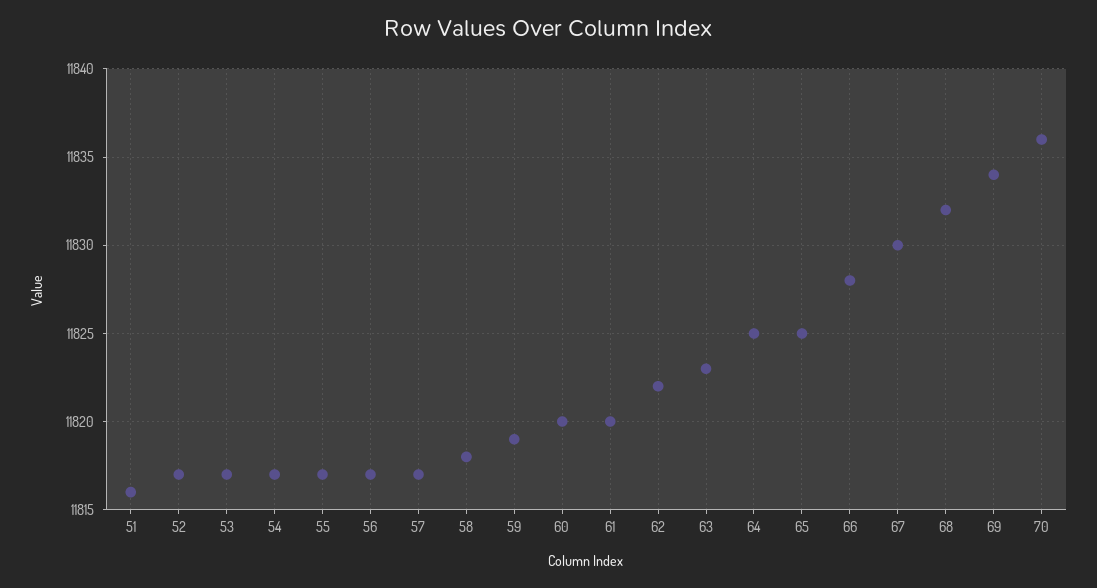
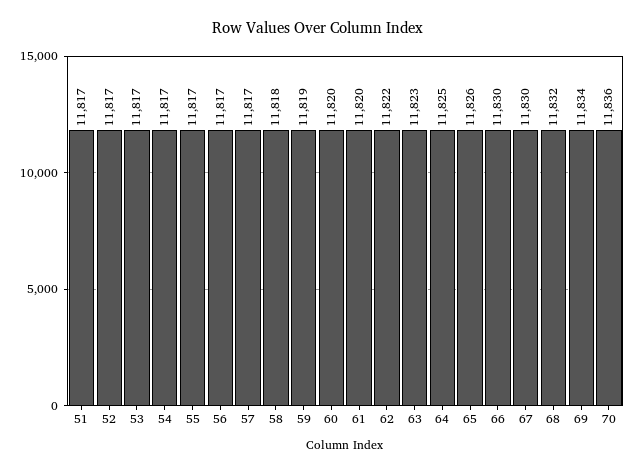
  {
-   "51": 11816,
+   "51": 11817,
    "52": 11817,
    "53": 11817,
    "54": 11817,
    "55": 11817,
    "56": 11817,
    "57": 11817,
    "58": 11818,
    "59": 11819,
    "60": 11820,
    "61": 11820,
    "62": 11822,
    "63": 11823,
    "64": 11825,
-   "65": 11825,
+   "65": 11826,
-   "66": 11828,
+   "66": 11830,
    "67": 11830,
    "68": 11832,
    "69": 11834,
    "70": 11836
  }

